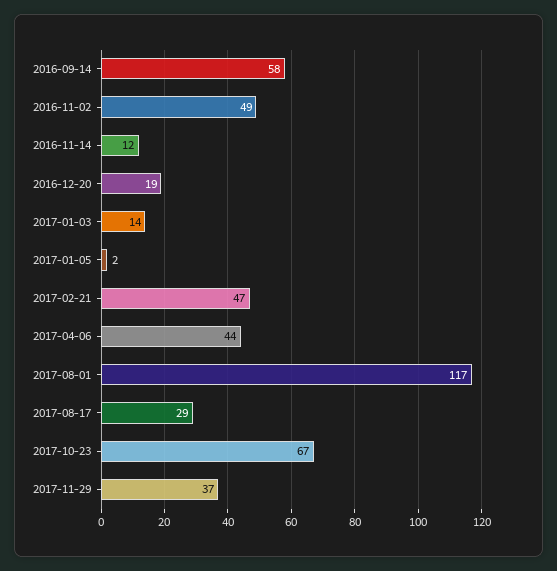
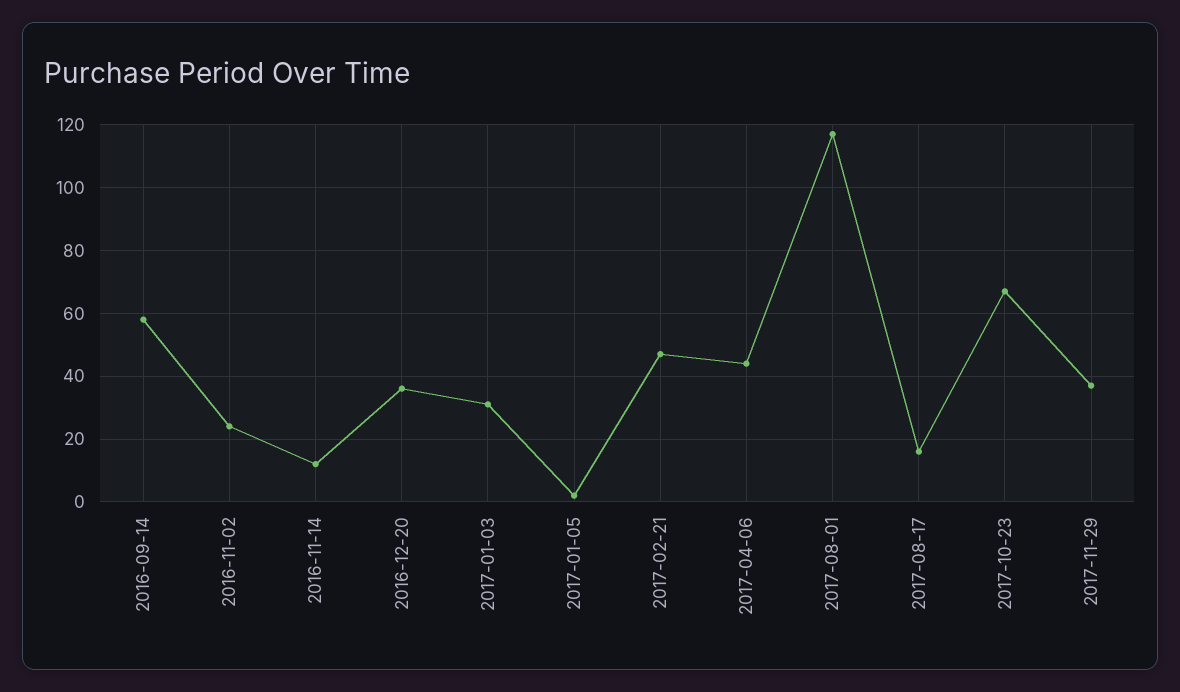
  {
    "2016-09-14": 58,
-   "2016-11-02": 49,
+   "2016-11-02": 25,
    "2016-11-14": 12,
-   "2016-12-20": 19,
+   "2016-12-20": 35,
-   "2017-01-03": 14,
+   "2017-01-03": 30,
    "2017-01-05": 2,
    "2017-02-21": 47,
    "2017-04-06": 44,
    "2017-08-01": 117,
-   "2017-08-17": 29,
+   "2017-08-17": 15,
    "2017-10-23": 67,
    "2017-11-29": 37
  }

